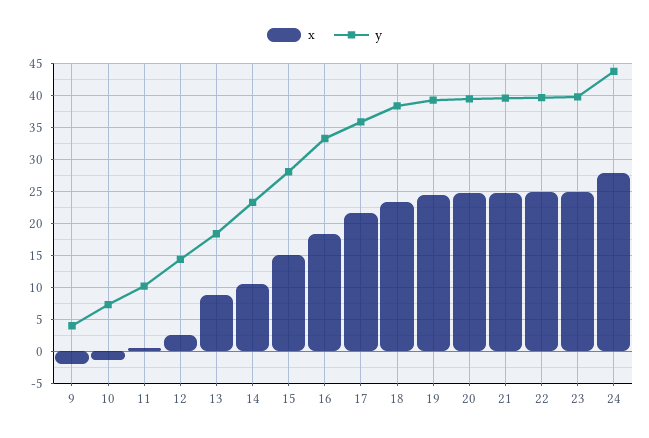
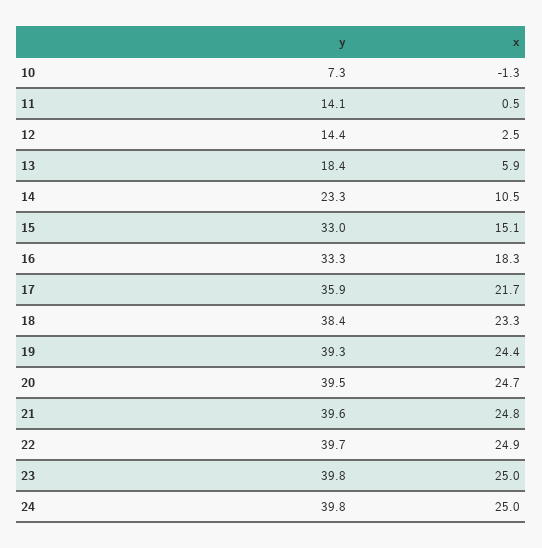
  {
    "x": {
-     "9": -2,
      "10": -1.3,
      "11": 0.5,
      "12": 2.5,
-     "13": 9,
+     "13": 5.9,
      "14": 10.5,
      "15": 15.1,
      "16": 18.3,
      "17": 21.7,
      "18": 23.3,
      "19": 24.4,
      "20": 24.7,
      "21": 24.8,
      "22": 24.9,
      "23": 25,
-     "24": 28
+     "24": 25
    },
    "y": {
-     "9": 4,
      "10": 7.3,
-     "11": 10,
+     "11": 14.1,
      "12": 14.4,
      "13": 18.4,
      "14": 23.3,
-     "15": 28,
+     "15": 33,
      "16": 33.3,
      "17": 35.9,
      "18": 38.4,
      "19": 39.3,
      "20": 39.5,
      "21": 39.6,
      "22": 39.7,
      "23": 39.8,
-     "24": 44
+     "24": 39.8
    }
  }

